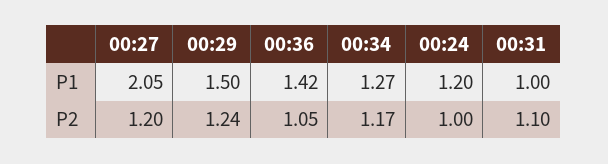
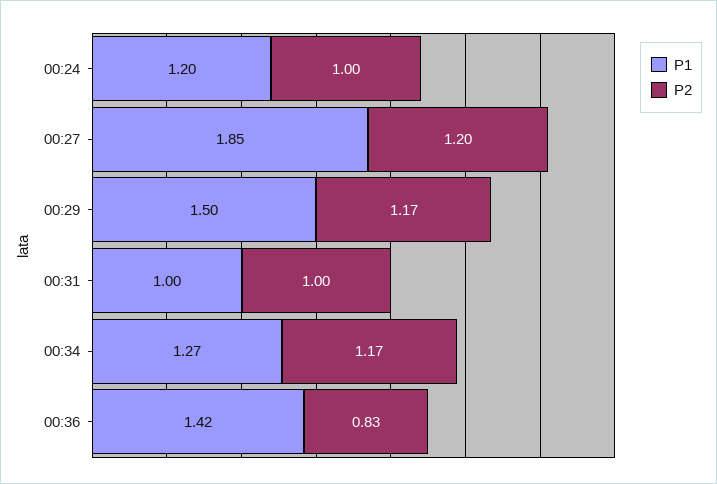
  {
    "P1": {
-     "00:27": 2.05,
+     "00:27": 1.85,
      "00:29": 1.5,
      "00:36": 1.42,
      "00:34": 1.27,
      "00:24": 1.2,
      "00:31": 1
    },
    "P2": {
      "00:27": 1.2,
-     "00:29": 1.24,
+     "00:29": 1.17,
-     "00:36": 1.05,
+     "00:36": 0.83,
      "00:34": 1.17,
      "00:24": 1,
-     "00:31": 1.1
+     "00:31": 1
    }
  }

